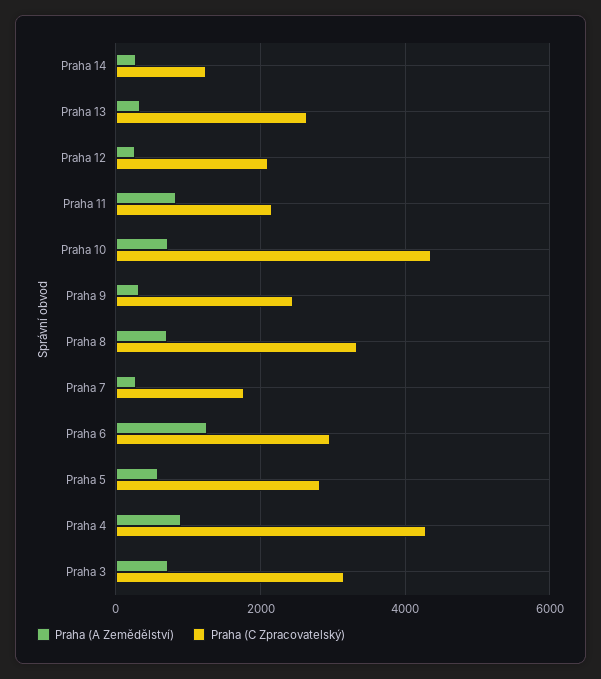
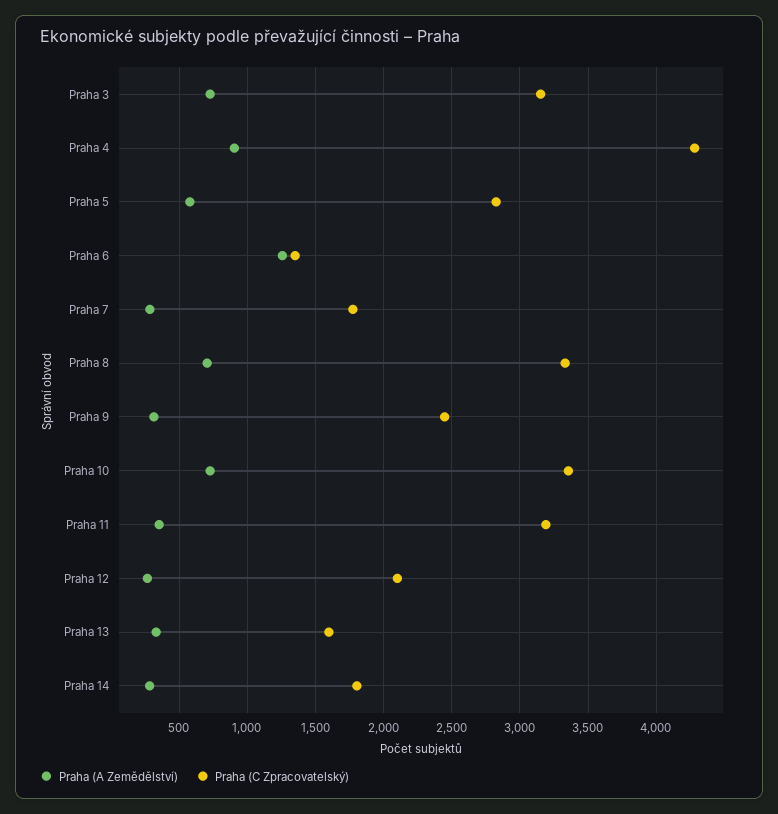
  {
    "Praha (A Zemědělství)": {
      "Praha 14": 300,
      "Praha 13": 350,
      "Praha 12": 250,
-     "Praha 11": 800,
+     "Praha 11": 350,
      "Praha 10": 750,
      "Praha 9": 300,
      "Praha 8": 700,
      "Praha 7": 300,
      "Praha 6": 1250,
      "Praha 5": 600,
      "Praha 4": 900,
      "Praha 3": 750
    },
    "Praha (C Zpracovatelský)": {
-     "Praha 14": 1200,
+     "Praha 14": 1800,
-     "Praha 13": 2600,
+     "Praha 13": 1600,
      "Praha 12": 2100,
-     "Praha 11": 2200,
+     "Praha 11": 3200,
-     "Praha 10": 4400,
+     "Praha 10": 3350,
      "Praha 9": 2450,
      "Praha 8": 3350,
      "Praha 7": 1750,
-     "Praha 6": 3000,
+     "Praha 6": 1350,
      "Praha 5": 2850,
      "Praha 4": 4300,
      "Praha 3": 3150
    }
  }

